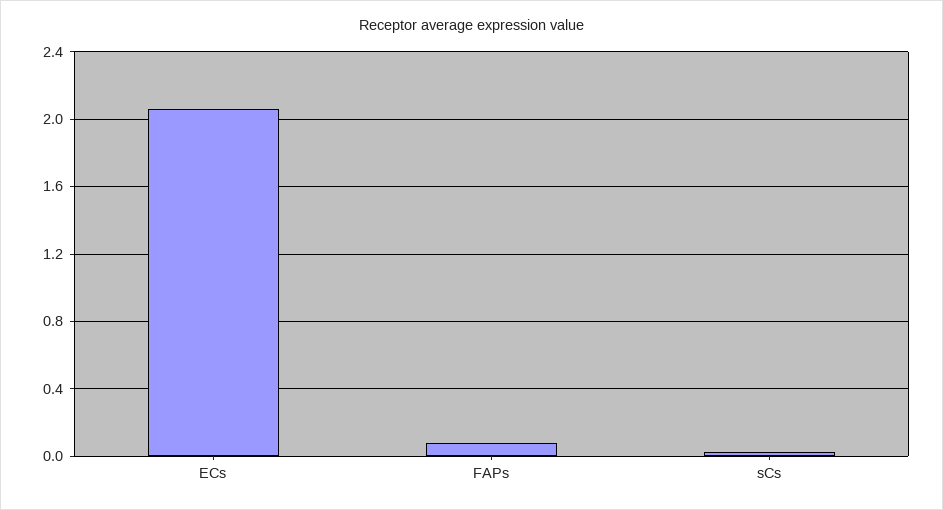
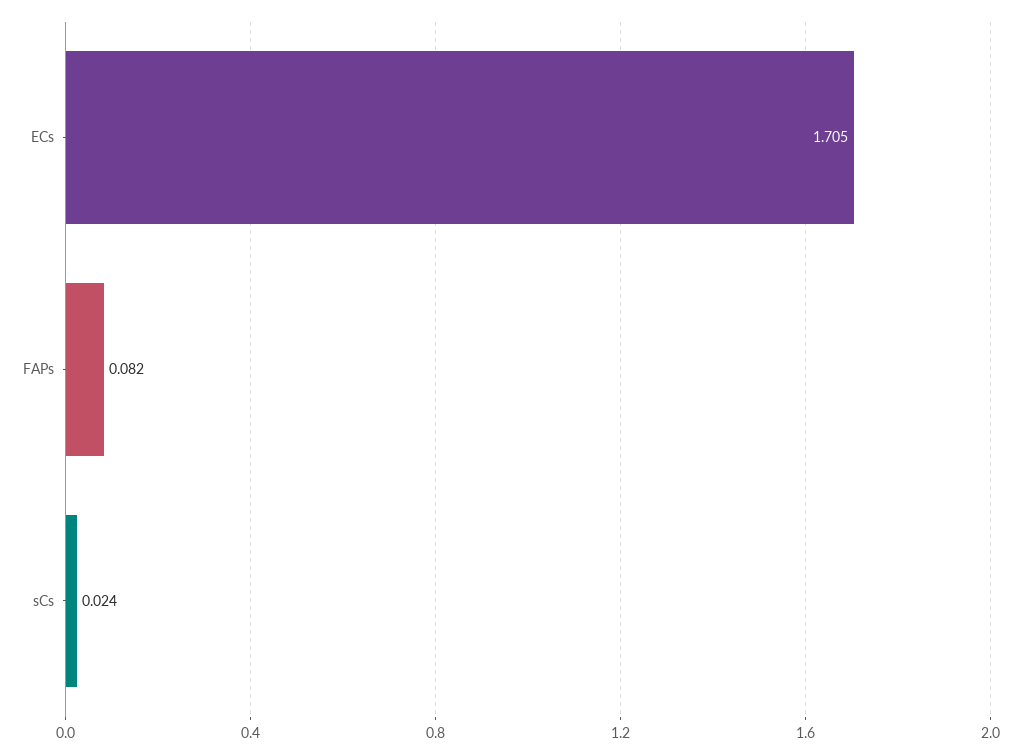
  {
-   "ECs": 2.05,
+   "ECs": 1.705,
    "FAPs": 0.082,
    "sCs": 0.024
  }

